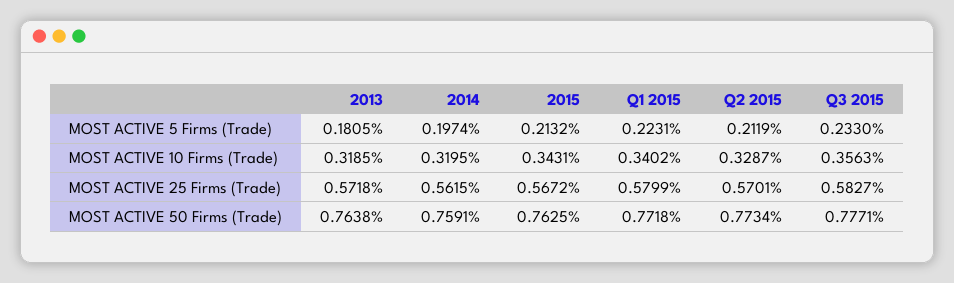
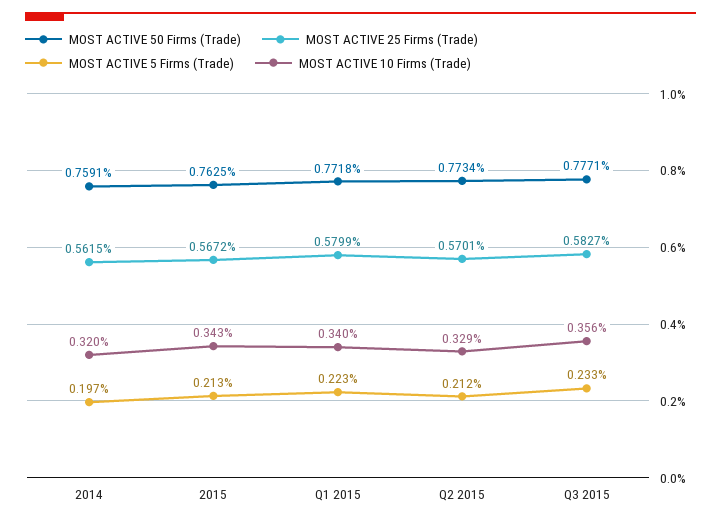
  {
    "MOST ACTIVE 5 Firms (Trade)": {
-     "2013": 0.1805,
      "2014": 0.1974,
      "2015": 0.2132,
      "Q1 2015": 0.2231,
      "Q2 2015": 0.2119,
      "Q3 2015": 0.233
    },
    "MOST ACTIVE 10 Firms (Trade)": {
-     "2013": 0.3185,
      "2014": 0.3195,
      "2015": 0.3431,
      "Q1 2015": 0.3402,
      "Q2 2015": 0.3287,
      "Q3 2015": 0.3563
    },
    "MOST ACTIVE 25 Firms (Trade)": {
-     "2013": 0.5718,
      "2014": 0.5615,
      "2015": 0.5672,
      "Q1 2015": 0.5799,
      "Q2 2015": 0.5701,
      "Q3 2015": 0.5827
    },
    "MOST ACTIVE 50 Firms (Trade)": {
-     "2013": 0.7638,
      "2014": 0.7591,
      "2015": 0.7625,
      "Q1 2015": 0.7718,
      "Q2 2015": 0.7734,
      "Q3 2015": 0.7771
    }
  }

